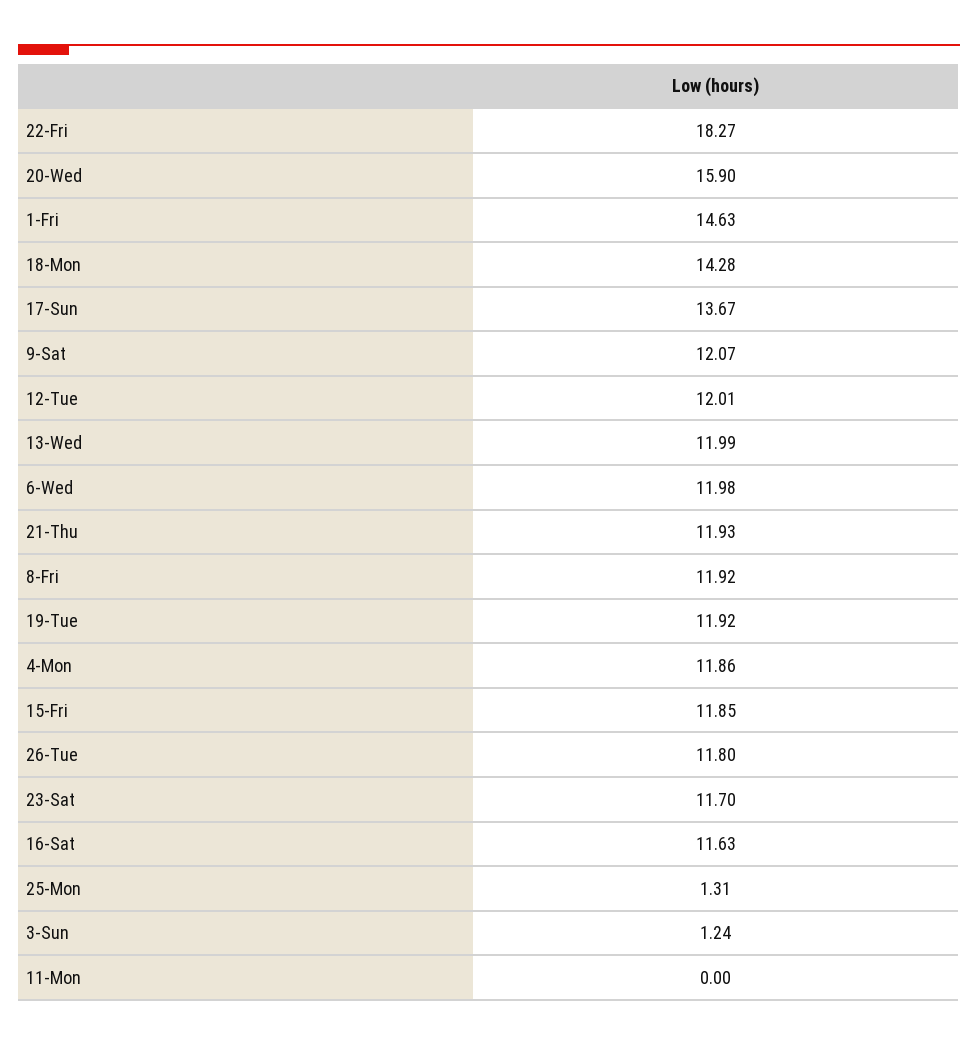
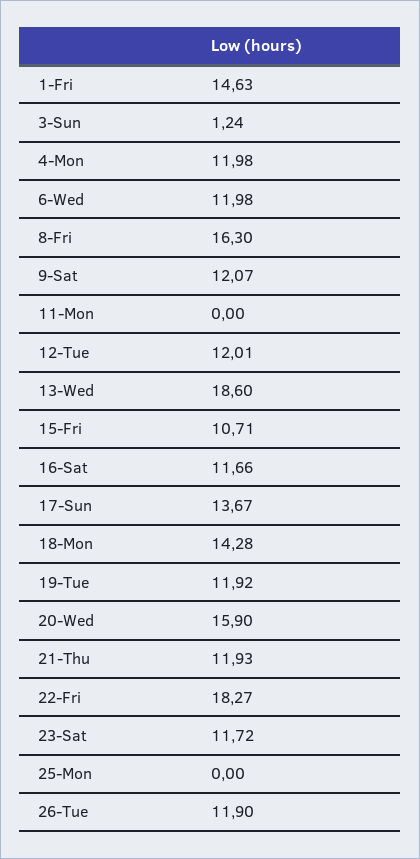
  {
    "22-Fri": 18.27,
    "20-Wed": 15.9,
    "1-Fri": 14.63,
    "18-Mon": 14.28,
    "17-Sun": 13.67,
    "9-Sat": 12.07,
    "12-Tue": 12.01,
-   "13-Wed": 11.99,
+   "13-Wed": 18.6,
    "6-Wed": 11.98,
    "21-Thu": 11.93,
-   "8-Fri": 11.92,
+   "8-Fri": 16.3,
    "19-Tue": 11.92,
-   "4-Mon": 11.86,
+   "4-Mon": 11.98,
-   "15-Fri": 11.85,
+   "15-Fri": 10.71,
-   "26-Tue": 11.8,
+   "26-Tue": 11.9,
-   "23-Sat": 11.7,
+   "23-Sat": 11.72,
-   "16-Sat": 11.63,
+   "16-Sat": 11.66,
-   "25-Mon": 1.31,
+   "25-Mon": 0,
    "3-Sun": 1.24,
    "11-Mon": 0
  }

